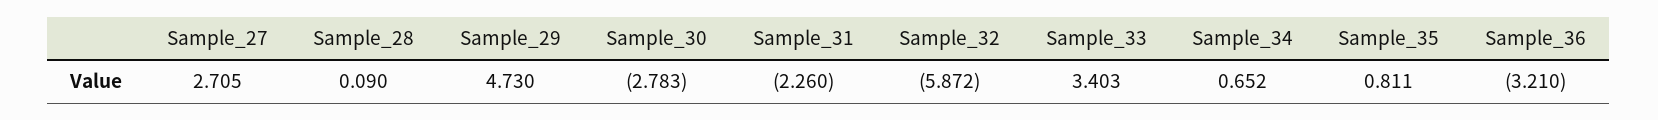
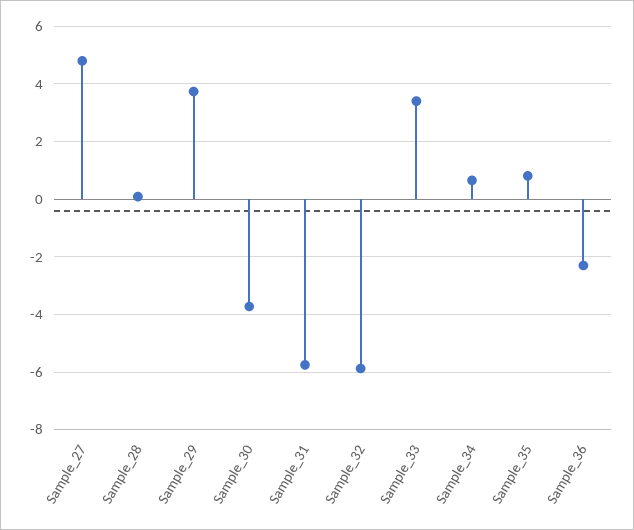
  {
-   "Sample_27": 2.705,
+   "Sample_27": 4.75,
    "Sample_28": 0.09,
-   "Sample_29": 4.73,
+   "Sample_29": 3.75,
-   "Sample_30": -2.783,
+   "Sample_30": -3.75,
-   "Sample_31": -2.26,
+   "Sample_31": -5.75,
    "Sample_32": -5.872,
    "Sample_33": 3.403,
    "Sample_34": 0.652,
    "Sample_35": 0.811,
-   "Sample_36": -3.21
+   "Sample_36": -2.25
  }

